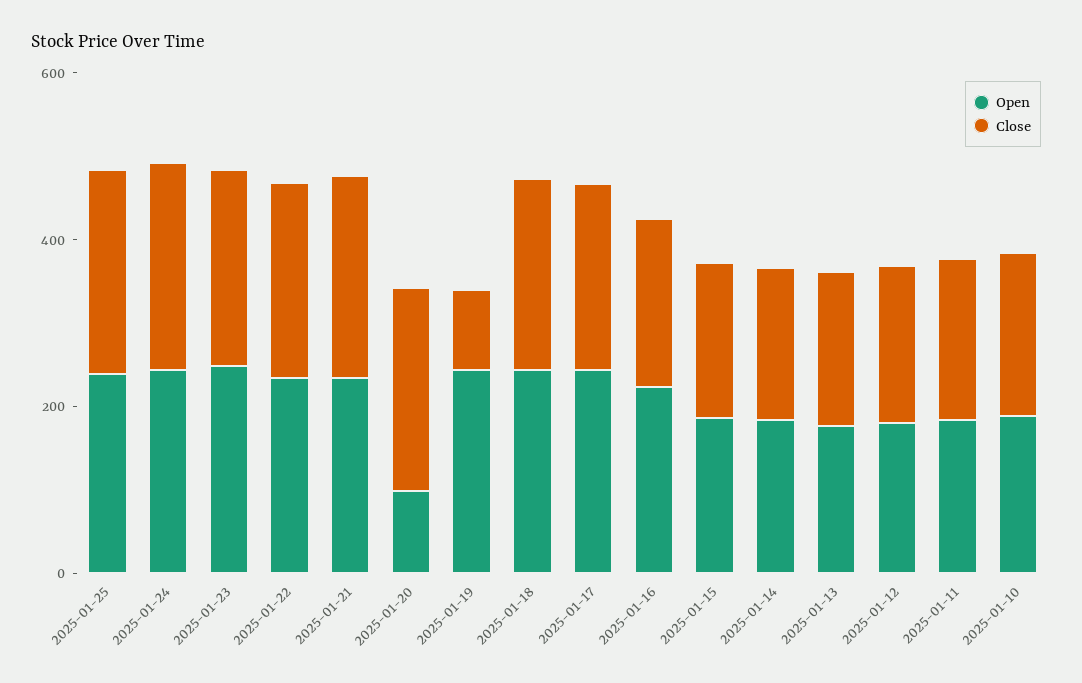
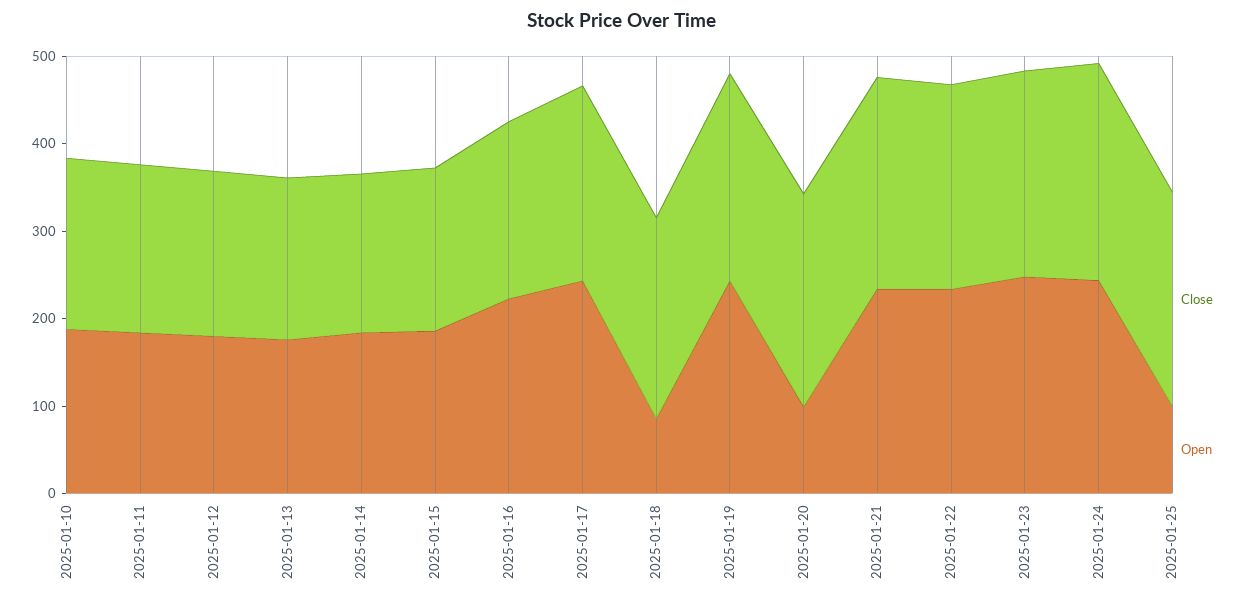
  {
    "Open": {
-     "2025-01-25": 250,
+     "2025-01-25": 100,
      "2025-01-24": 240,
      "2025-01-23": 240,
      "2025-01-22": 240,
      "2025-01-21": 240,
      "2025-01-20": 100,
      "2025-01-19": 240,
-     "2025-01-18": 250,
+     "2025-01-18": 80,
      "2025-01-17": 240,
      "2025-01-16": 220,
      "2025-01-15": 180,
      "2025-01-14": 180,
      "2025-01-13": 180,
      "2025-01-12": 180,
      "2025-01-11": 180,
      "2025-01-10": 180
    },
    "Close": {
      "2025-01-25": 240,
      "2025-01-24": 240,
      "2025-01-23": 240,
      "2025-01-22": 240,
      "2025-01-21": 240,
      "2025-01-20": 240,
-     "2025-01-19": 100,
+     "2025-01-19": 240,
      "2025-01-18": 220,
      "2025-01-17": 220,
      "2025-01-16": 200,
      "2025-01-15": 180,
      "2025-01-14": 180,
      "2025-01-13": 180,
      "2025-01-12": 180,
      "2025-01-11": 200,
      "2025-01-10": 200
    }
  }

